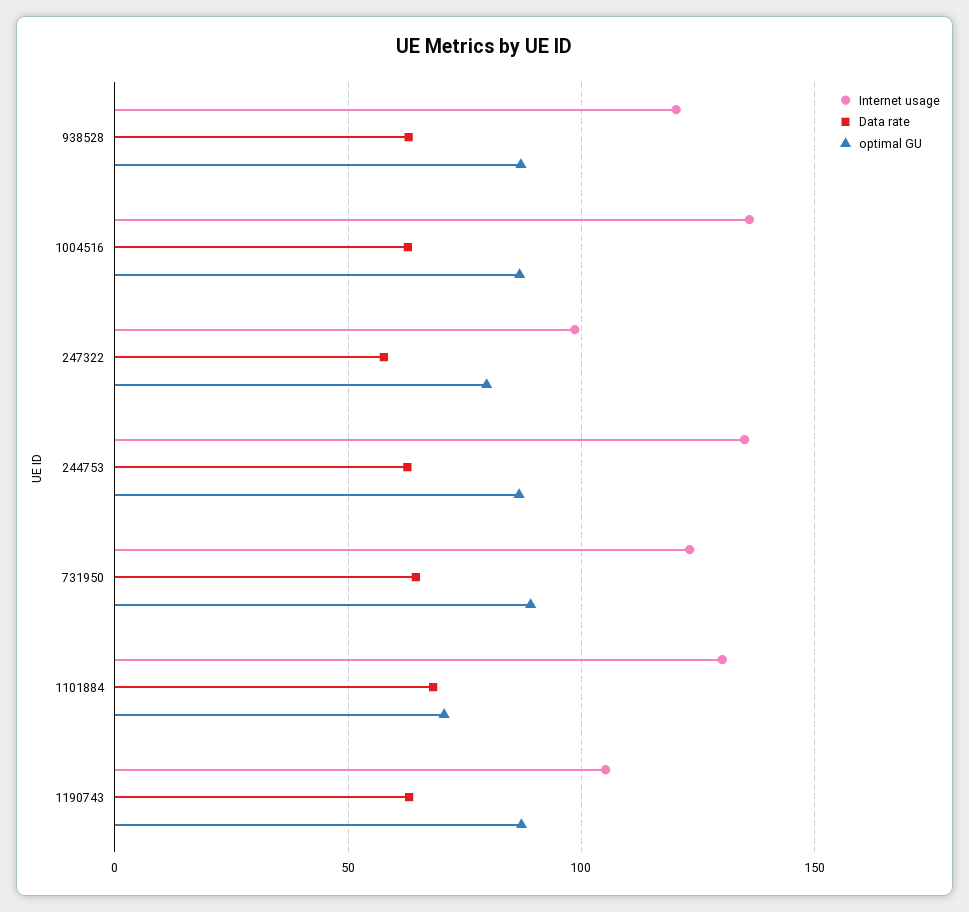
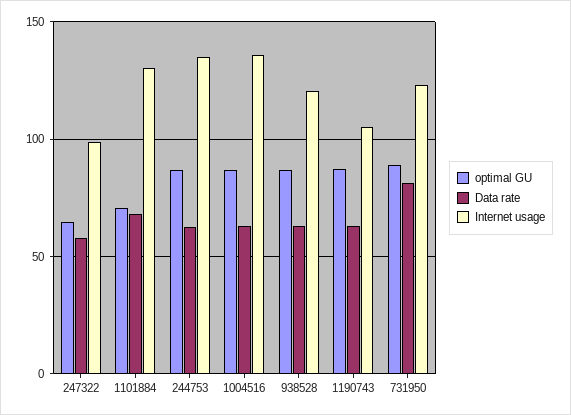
  {
    "Internet usage": {
      "938528": 120,
      "1004516": 135,
      "247322": 100,
      "244753": 135,
      "731950": 125,
      "1101884": 130,
      "1190743": 105
    },
    "Data rate": {
      "938528": 65,
      "1004516": 65,
      "247322": 60,
      "244753": 65,
-     "731950": 65,
+     "731950": 80,
      "1101884": 70,
      "1190743": 65
    },
    "optimal GU": {
      "938528": 85,
      "1004516": 85,
-     "247322": 80,
+     "247322": 65,
      "244753": 85,
      "731950": 90,
      "1101884": 70,
      "1190743": 85
    }
  }

